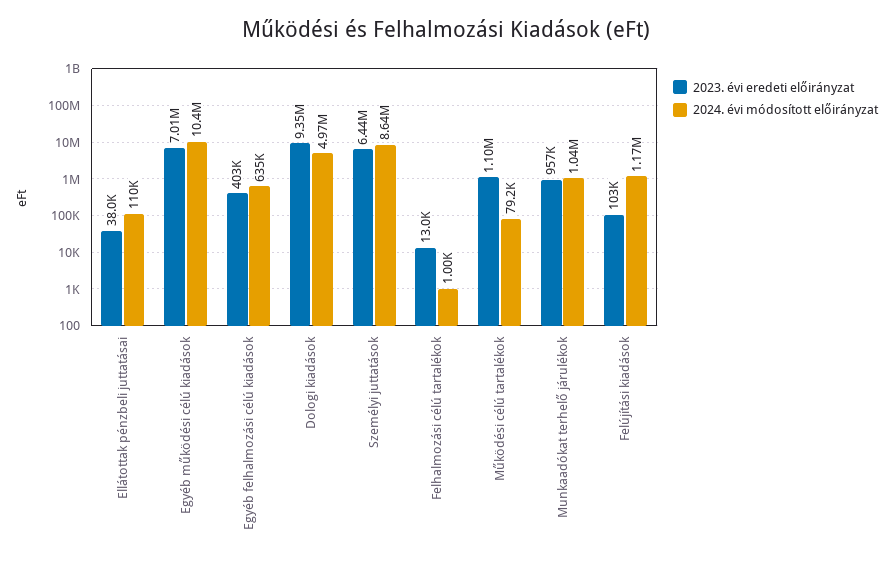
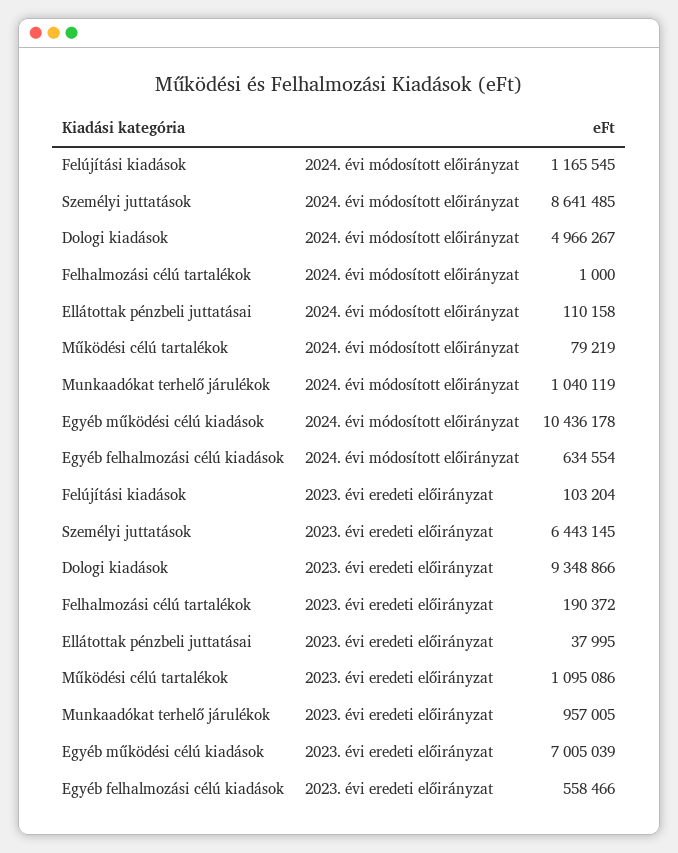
  {
    "2023. évi eredeti előirányzat": {
      "Ellátottak pénzbeli juttatásai": 37995,
      "Egyéb működési célú kiadások": 7005039,
-     "Egyéb felhalmozási célú kiadások": 403000,
+     "Egyéb felhalmozási célú kiadások": 558466,
      "Dologi kiadások": 9348866,
      "Személyi juttatások": 6443145,
-     "Felhalmozási célú tartalékok": 13000,
+     "Felhalmozási célú tartalékok": 190372,
      "Működési célú tartalékok": 1095086,
      "Munkaadókat terhelő járulékok": 957005,
      "Felújítási kiadások": 103204
    },
    "2024. évi módosított előirányzat": {
      "Ellátottak pénzbeli juttatásai": 110158,
      "Egyéb működési célú kiadások": 10436178,
      "Egyéb felhalmozási célú kiadások": 634554,
      "Dologi kiadások": 4966267,
      "Személyi juttatások": 8641485,
      "Felhalmozási célú tartalékok": 1000,
      "Működési célú tartalékok": 79219,
      "Munkaadókat terhelő járulékok": 1040119,
      "Felújítási kiadások": 1165545
    }
  }

